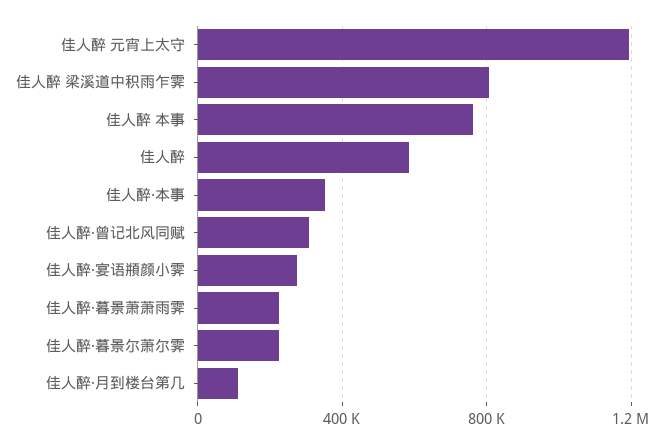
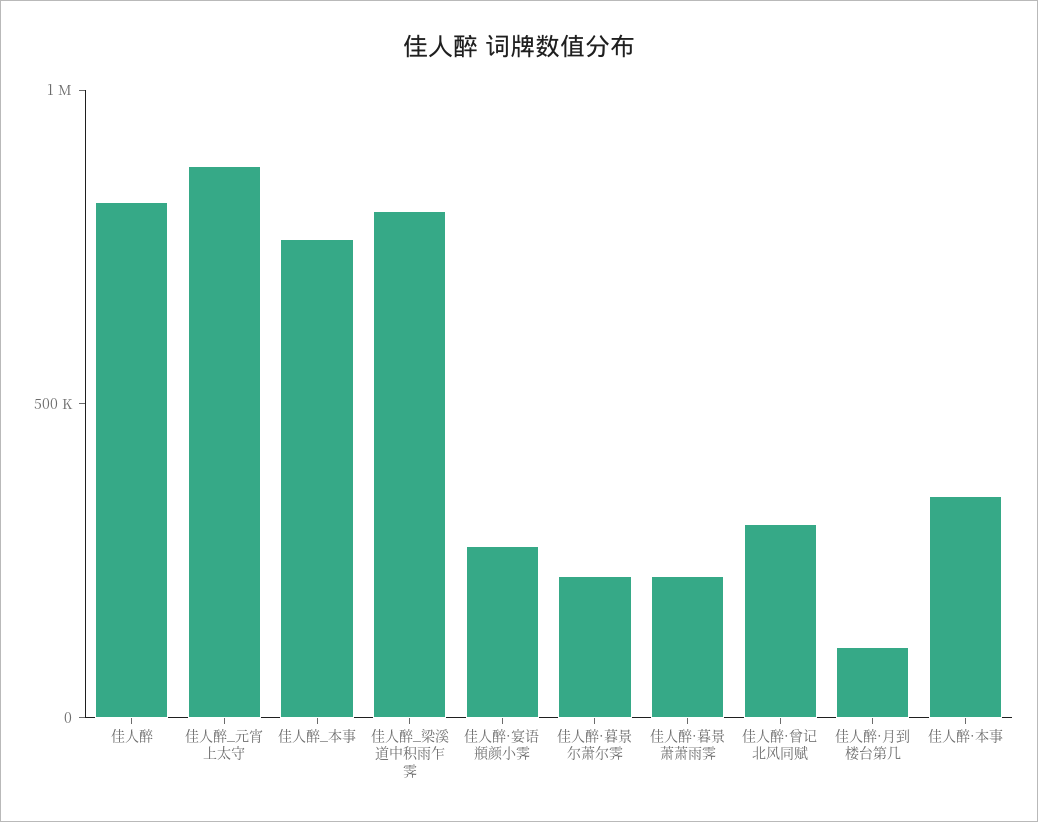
  {
-   "佳人醉 元宵上太守": 1200000,
+   "佳人醉 元宵上太守": 900000,
    "佳人醉 梁溪道中积雨乍霁": 800000,
    "佳人醉 本事": 750000,
-   "佳人醉": 600000,
+   "佳人醉": 800000,
    "佳人醉·本事": 350000,
    "佳人醉·曾记北风同赋": 300000,
    "佳人醉·宴语頩颜小霁": 250000,
    "佳人醉·暮景萧萧雨霁": 250000,
    "佳人醉·暮景尔萧尔霁": 250000,
    "佳人醉·月到楼台第几": 100000
  }

